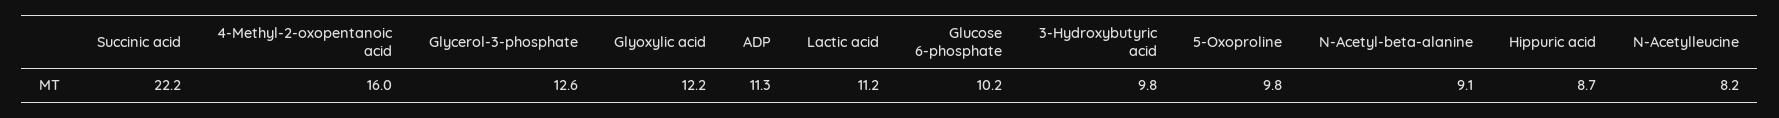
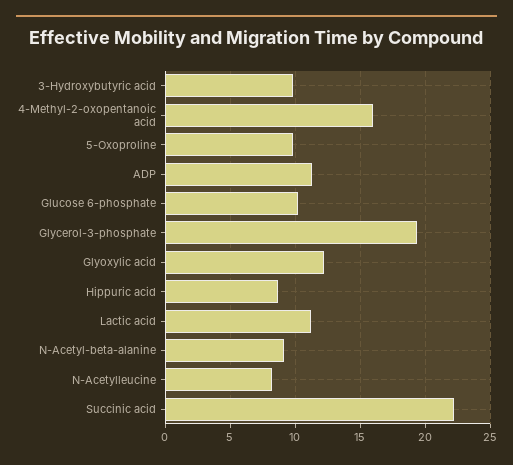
  {
    "Succinic acid": 22.2,
    "4-Methyl-2-oxopentanoic acid": 16,
-   "Glycerol-3-phosphate": 12.6,
+   "Glycerol-3-phosphate": 19.5,
    "Glyoxylic acid": 12.2,
    "ADP": 11.3,
    "Lactic acid": 11.2,
    "Glucose 6-phosphate": 10.2,
    "3-Hydroxybutyric acid": 9.8,
    "5-Oxoproline": 9.8,
    "N-Acetyl-beta-alanine": 9.1,
    "Hippuric acid": 8.7,
    "N-Acetylleucine": 8.2
  }

